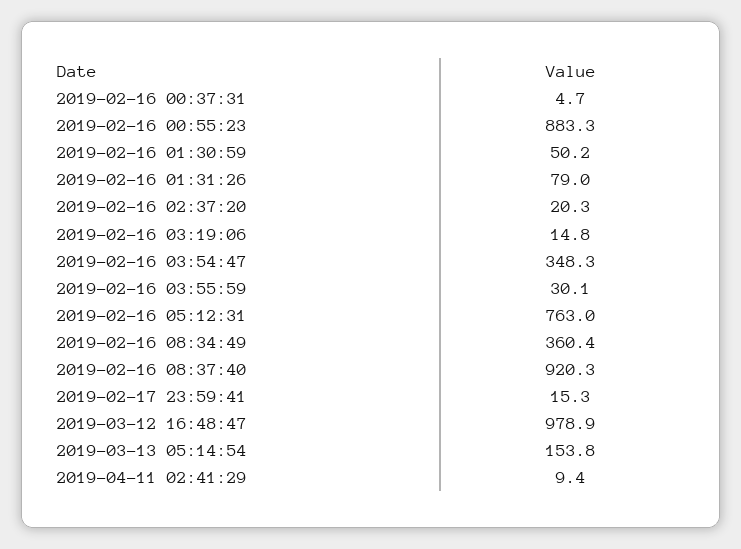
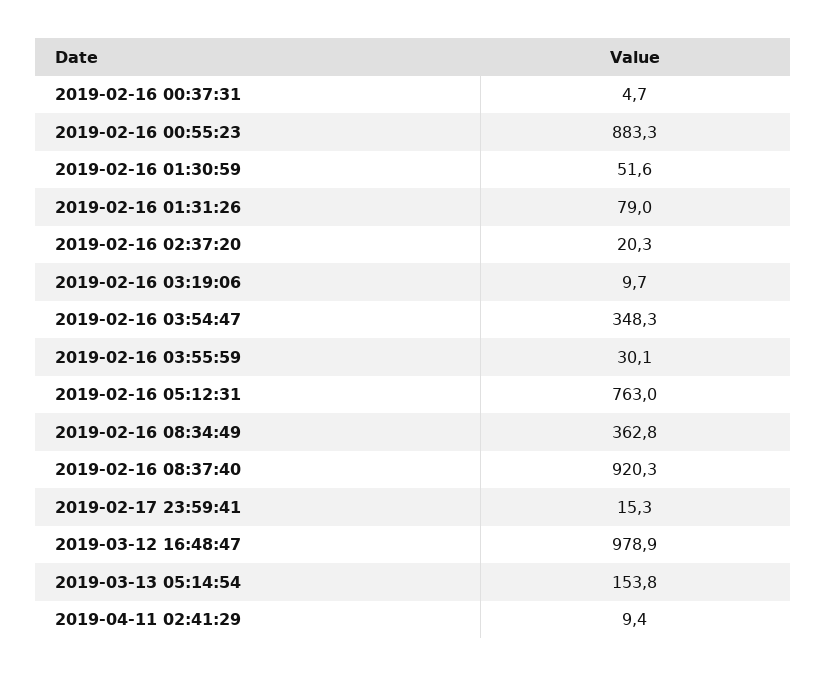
  {
    "2019-02-16 00:37:31": 4.7,
    "2019-02-16 00:55:23": 883.3,
-   "2019-02-16 01:30:59": 50.2,
+   "2019-02-16 01:30:59": 51.6,
    "2019-02-16 01:31:26": 79,
    "2019-02-16 02:37:20": 20.3,
-   "2019-02-16 03:19:06": 14.8,
+   "2019-02-16 03:19:06": 9.7,
    "2019-02-16 03:54:47": 348.3,
    "2019-02-16 03:55:59": 30.1,
    "2019-02-16 05:12:31": 763,
-   "2019-02-16 08:34:49": 360.4,
+   "2019-02-16 08:34:49": 362.8,
    "2019-02-16 08:37:40": 920.3,
    "2019-02-17 23:59:41": 15.3,
    "2019-03-12 16:48:47": 978.9,
    "2019-03-13 05:14:54": 153.8,
    "2019-04-11 02:41:29": 9.4
  }

